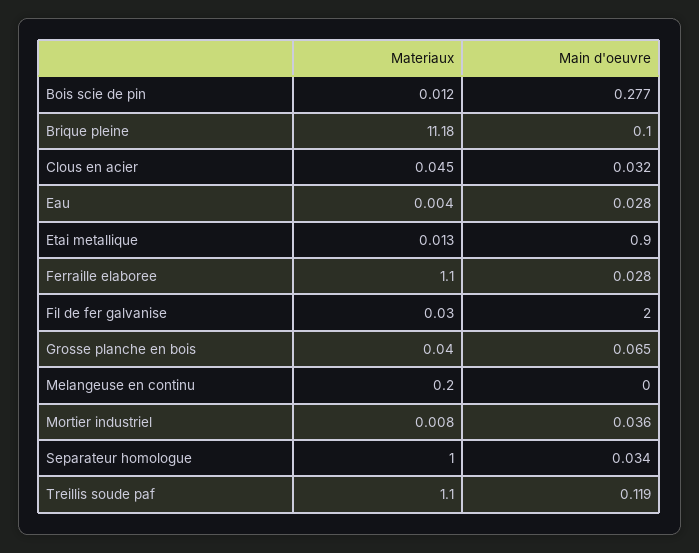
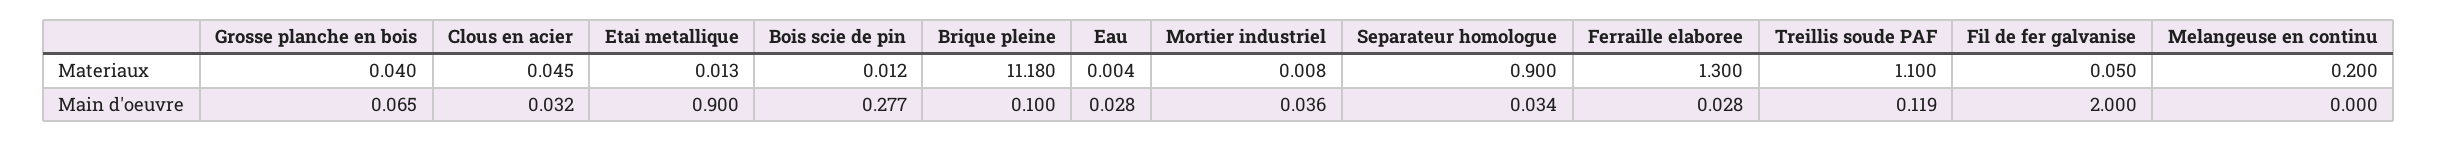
  {
    "Materiaux": {
      "Bois scie de pin": 0.012,
      "Brique pleine": 11.18,
      "Clous en acier": 0.045,
      "Eau": 0.004,
      "Etai metallique": 0.013,
-     "Ferraille elaboree": 1.1,
+     "Ferraille elaboree": 1.3,
-     "Fil de fer galvanise": 0.03,
+     "Fil de fer galvanise": 0.05,
      "Grosse planche en bois": 0.04,
      "Melangeuse en continu": 0.2,
      "Mortier industriel": 0.008,
-     "Separateur homologue": 1,
+     "Separateur homologue": 0.9,
      "Treillis soude paf": 1.1
    },
    "Main d'oeuvre": {
      "Bois scie de pin": 0.277,
      "Brique pleine": 0.1,
      "Clous en acier": 0.032,
      "Eau": 0.028,
      "Etai metallique": 0.9,
      "Ferraille elaboree": 0.028,
      "Fil de fer galvanise": 2,
      "Grosse planche en bois": 0.065,
      "Melangeuse en continu": 0,
      "Mortier industriel": 0.036,
      "Separateur homologue": 0.034,
      "Treillis soude paf": 0.119
    }
  }

